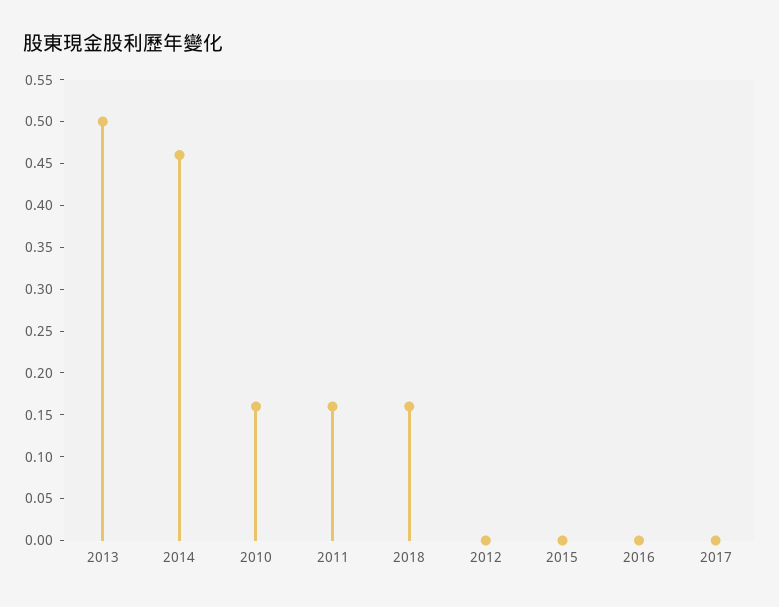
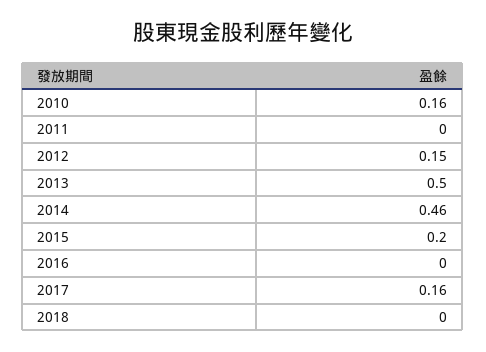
  {
    "2013": 0.5,
    "2014": 0.46,
    "2010": 0.16,
-   "2011": 0.16,
+   "2011": 0,
-   "2018": 0.16,
+   "2018": 0,
-   "2012": 0,
+   "2012": 0.15,
-   "2015": 0,
+   "2015": 0.2,
    "2016": 0,
-   "2017": 0
+   "2017": 0.16
  }

